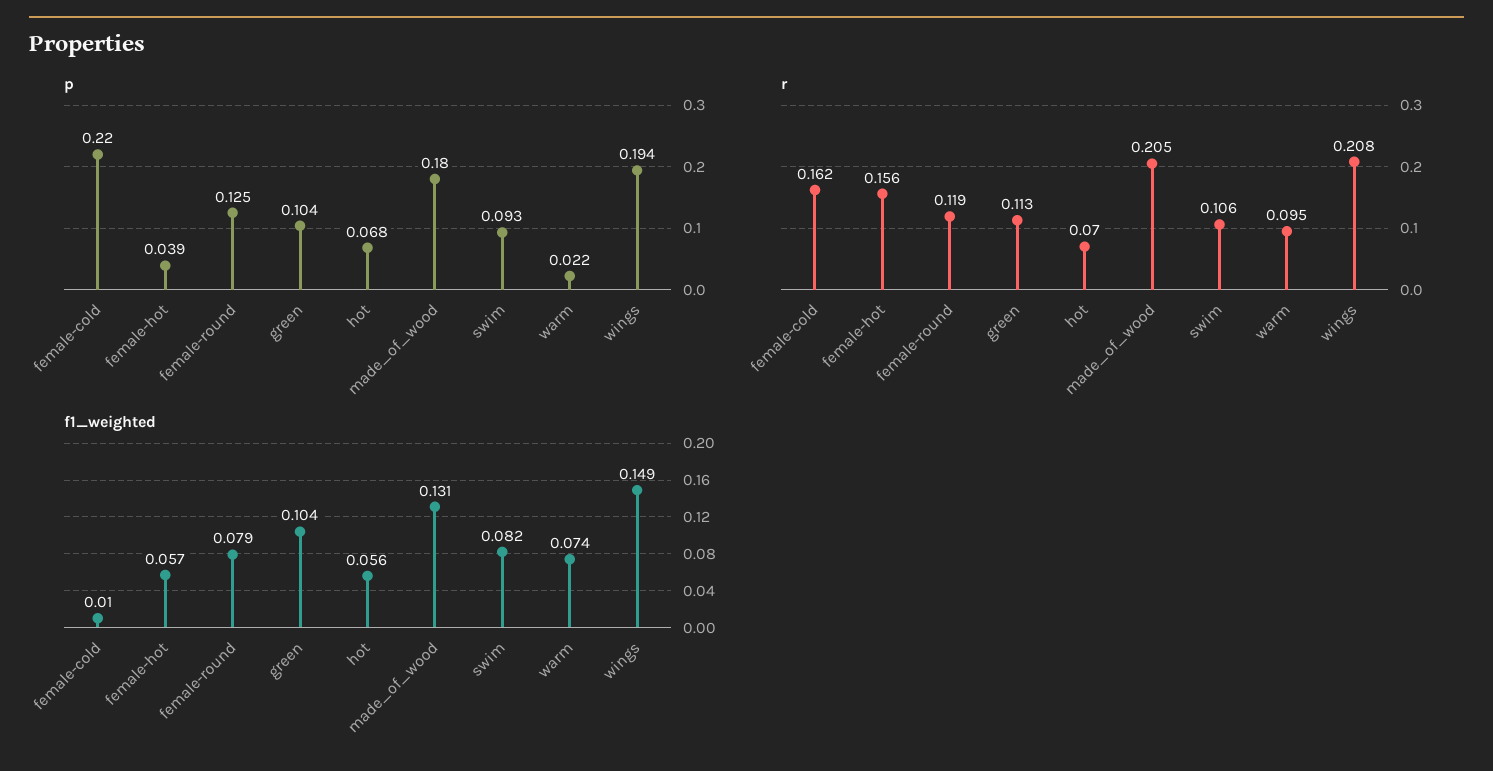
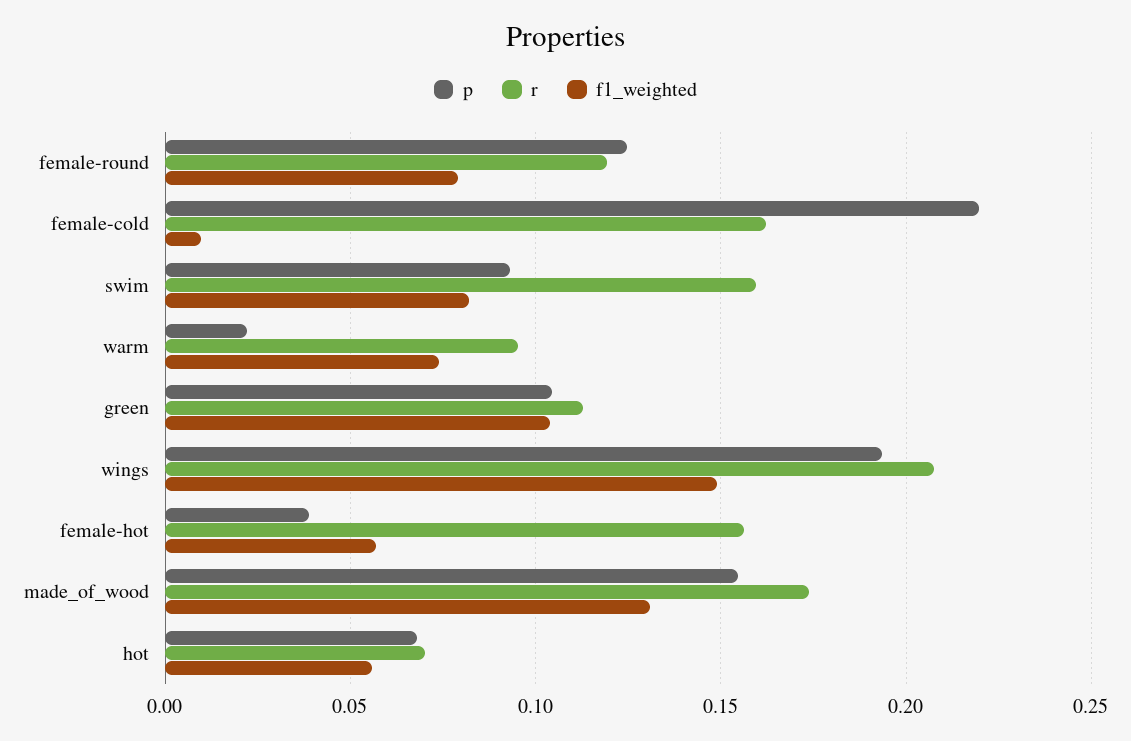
  {
    "p": {
      "female-cold": 0.22,
      "female-hot": 0.039,
      "female-round": 0.125,
      "green": 0.104,
      "hot": 0.068,
-     "made_of_wood": 0.18,
+     "made_of_wood": 0.155,
      "swim": 0.093,
      "warm": 0.022,
      "wings": 0.194
    },
    "r": {
      "female-cold": 0.162,
      "female-hot": 0.156,
      "female-round": 0.119,
      "green": 0.113,
      "hot": 0.07,
-     "made_of_wood": 0.205,
+     "made_of_wood": 0.175,
-     "swim": 0.106,
+     "swim": 0.16,
      "warm": 0.095,
      "wings": 0.208
    },
    "f1_weighted": {
      "female-cold": 0.01,
      "female-hot": 0.057,
      "female-round": 0.079,
      "green": 0.104,
      "hot": 0.056,
      "made_of_wood": 0.131,
      "swim": 0.082,
      "warm": 0.074,
      "wings": 0.149
    }
  }

